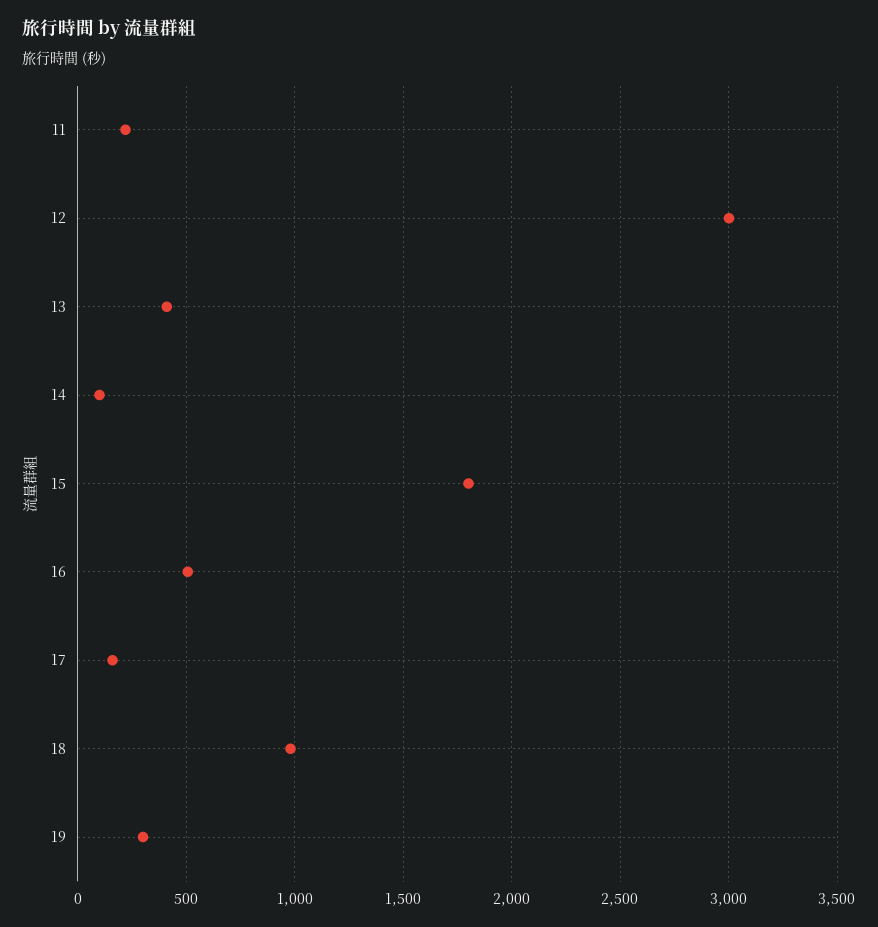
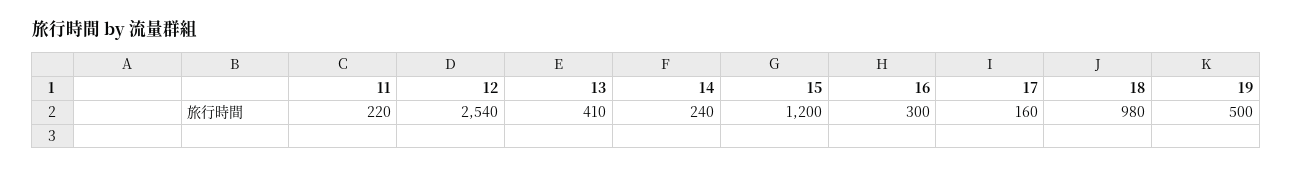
  {
    "11": 220,
-   "12": 3000,
+   "12": 2540,
    "13": 410,
-   "14": 100,
+   "14": 240,
-   "15": 1800,
+   "15": 1200,
-   "16": 500,
+   "16": 300,
    "17": 160,
    "18": 980,
-   "19": 300
+   "19": 500
  }

